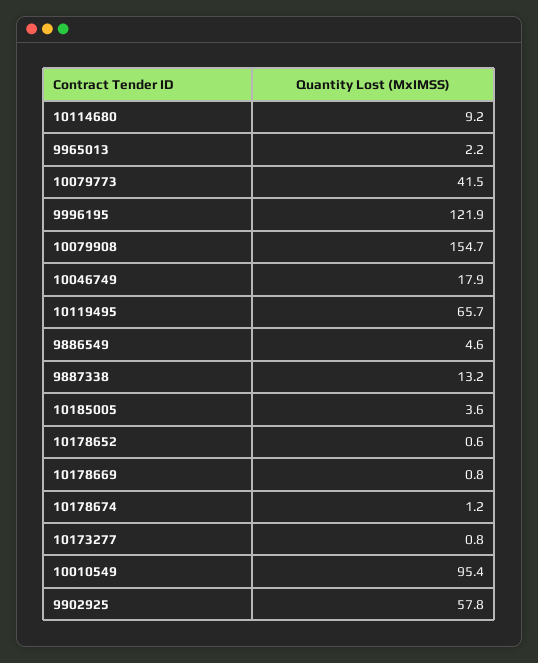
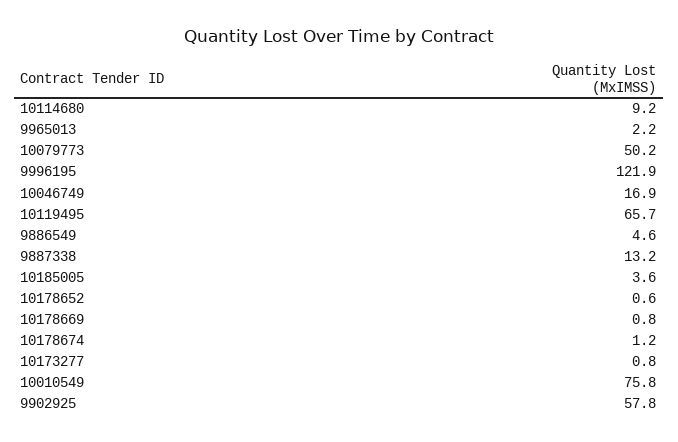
  {
    "10114680": 9.2,
    "9965013": 2.2,
-   "10079773": 41.5,
+   "10079773": 50.2,
    "9996195": 121.9,
-   "10079908": 154.7,
-   "10046749": 17.9,
+   "10046749": 16.9,
    "10119495": 65.7,
    "9886549": 4.6,
    "9887338": 13.2,
    "10185005": 3.6,
    "10178652": 0.6,
    "10178669": 0.8,
    "10178674": 1.2,
    "10173277": 0.8,
-   "10010549": 95.4,
+   "10010549": 75.8,
    "9902925": 57.8
  }

